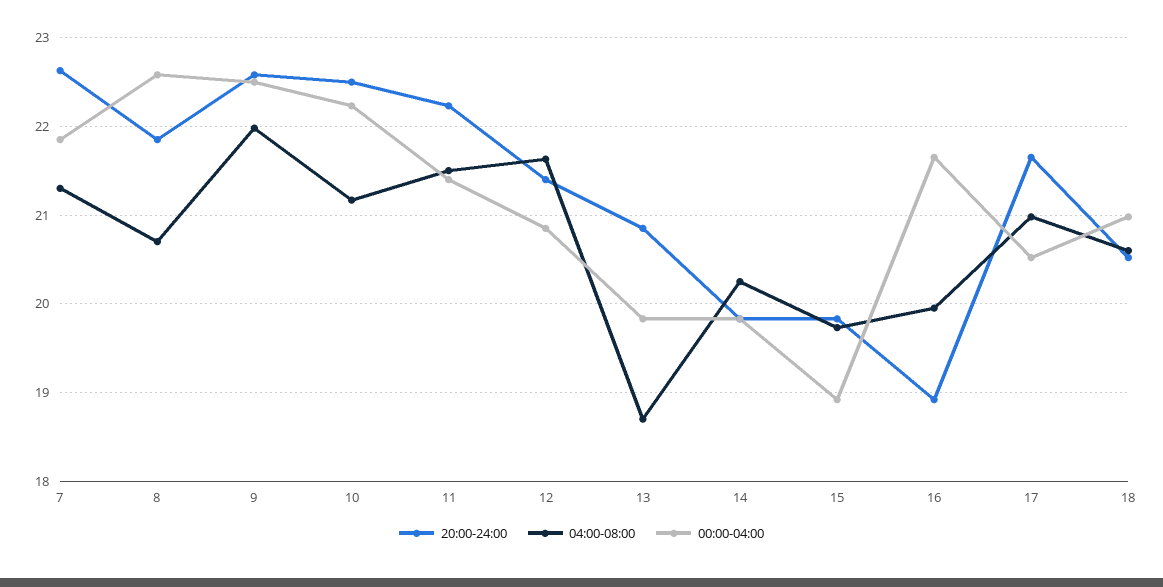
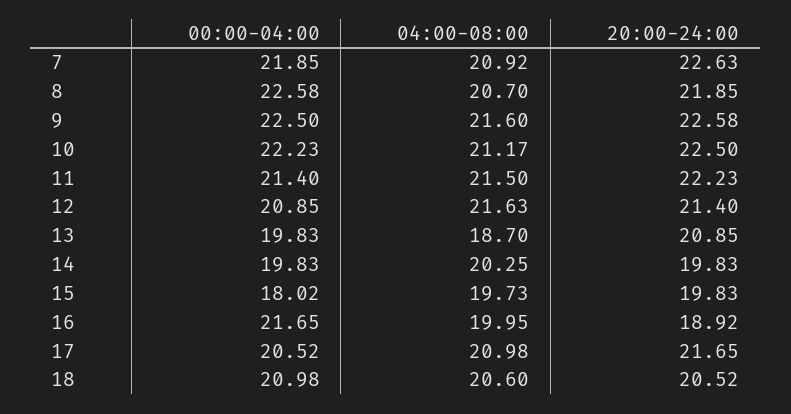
  {
    "20:00-24:00": {
      "7": 22.63,
      "8": 21.85,
      "9": 22.58,
      "10": 22.5,
      "11": 22.23,
      "12": 21.4,
      "13": 20.85,
      "14": 19.83,
      "15": 19.83,
      "16": 18.92,
      "17": 21.65,
      "18": 20.52
    },
    "04:00-08:00": {
-     "7": 21.3,
+     "7": 20.92,
      "8": 20.7,
-     "9": 22,
+     "9": 21.6,
      "10": 21.17,
      "11": 21.5,
      "12": 21.63,
      "13": 18.7,
      "14": 20.25,
      "15": 19.73,
      "16": 19.95,
      "17": 20.98,
      "18": 20.6
    },
    "00:00-04:00": {
      "7": 21.85,
      "8": 22.58,
      "9": 22.5,
      "10": 22.23,
      "11": 21.4,
      "12": 20.85,
      "13": 19.83,
      "14": 19.83,
-     "15": 18.9,
+     "15": 18.02,
      "16": 21.65,
      "17": 20.52,
      "18": 20.98
    }
  }

